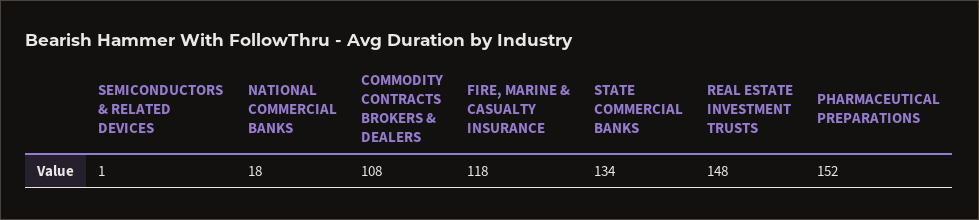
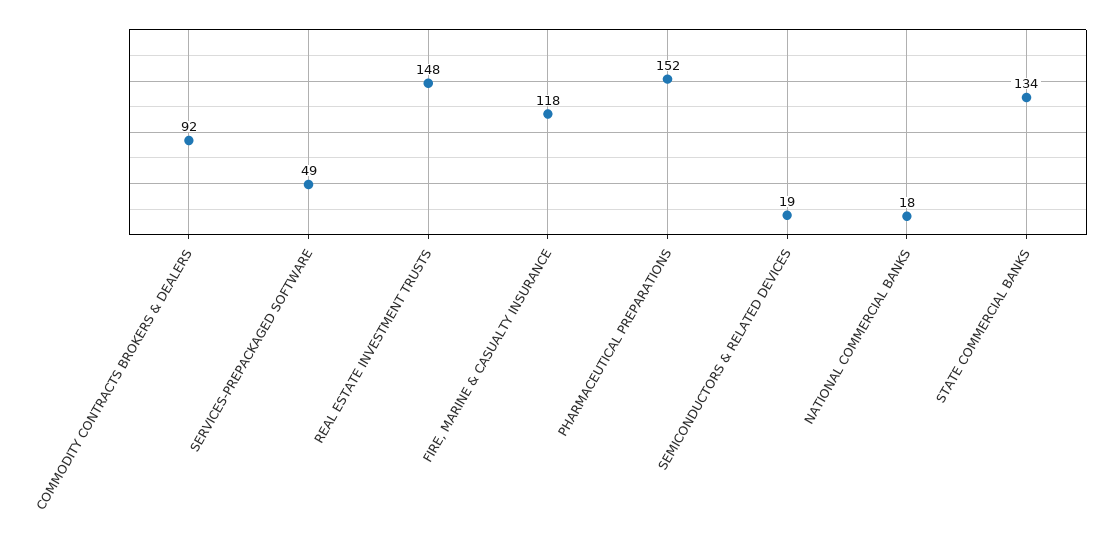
  {
-   "SEMICONDUCTORS & RELATED DEVICES": 1,
+   "SEMICONDUCTORS & RELATED DEVICES": 19,
    "NATIONAL COMMERCIAL BANKS": 18,
-   "COMMODITY CONTRACTS BROKERS & DEALERS": 108,
+   "COMMODITY CONTRACTS BROKERS & DEALERS": 92,
    "FIRE, MARINE & CASUALTY INSURANCE": 118,
    "STATE COMMERCIAL BANKS": 134,
    "REAL ESTATE INVESTMENT TRUSTS": 148,
-   "PHARMACEUTICAL PREPARATIONS": 152
+   "PHARMACEUTICAL PREPARATIONS": 152,
+   "SERVICES-PREPACKAGED SOFTWARE": 49
  }

